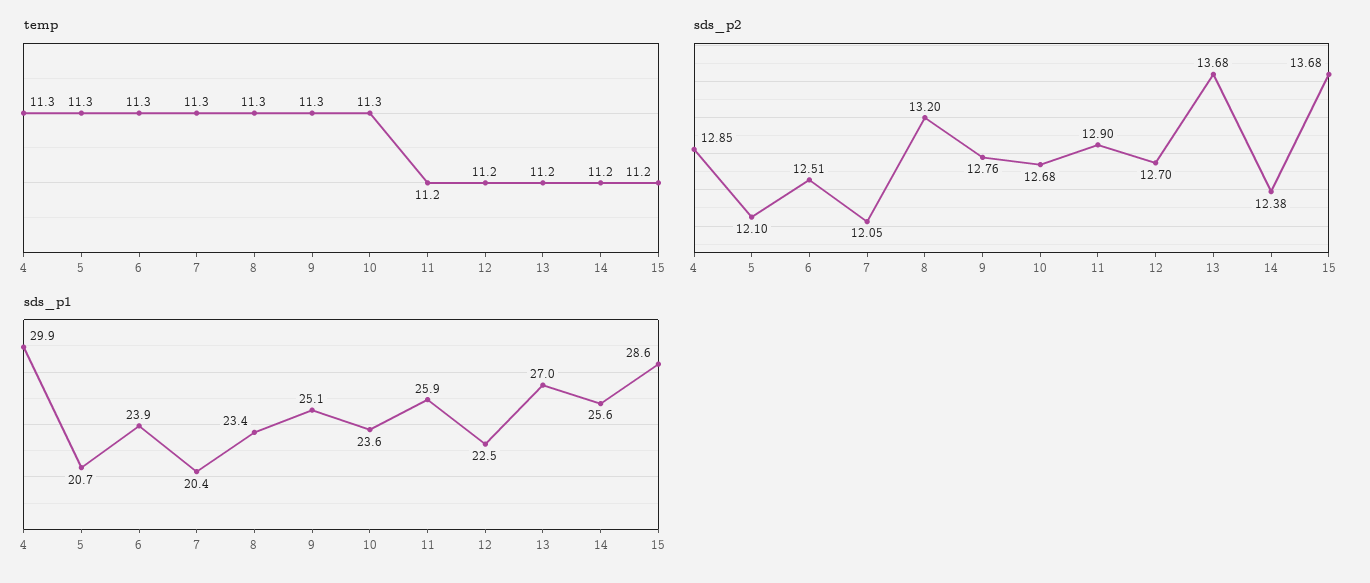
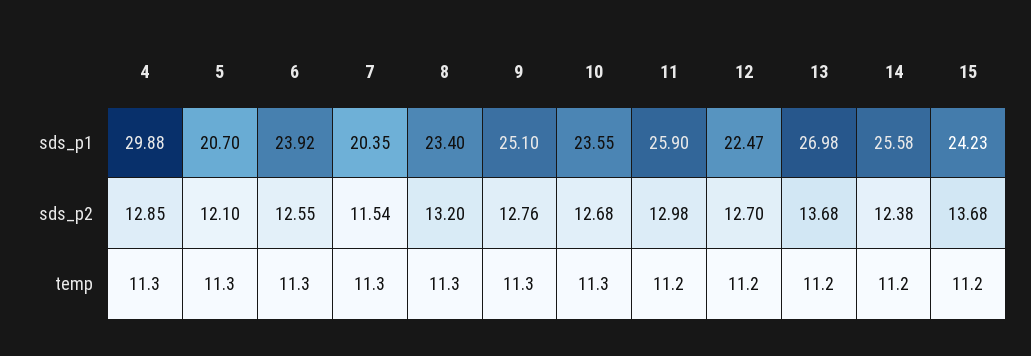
  {
    "temp": {
      "4": 11.3,
      "5": 11.3,
      "6": 11.3,
      "7": 11.3,
      "8": 11.3,
      "9": 11.3,
      "10": 11.3,
      "11": 11.2,
      "12": 11.2,
      "13": 11.2,
      "14": 11.2,
      "15": 11.2
    },
    "sds_p2": {
      "4": 12.85,
      "5": 12.1,
-     "6": 12.51,
+     "6": 12.55,
-     "7": 12.05,
+     "7": 11.54,
      "8": 13.2,
      "9": 12.76,
      "10": 12.68,
-     "11": 12.9,
+     "11": 12.98,
      "12": 12.7,
      "13": 13.68,
      "14": 12.38,
      "15": 13.68
    },
    "sds_p1": {
      "4": 29.88,
      "5": 20.7,
      "6": 23.92,
      "7": 20.35,
      "8": 23.4,
      "9": 25.1,
      "10": 23.55,
      "11": 25.9,
      "12": 22.47,
      "13": 26.98,
      "14": 25.58,
-     "15": 28.6
+     "15": 24.23
    }
  }

